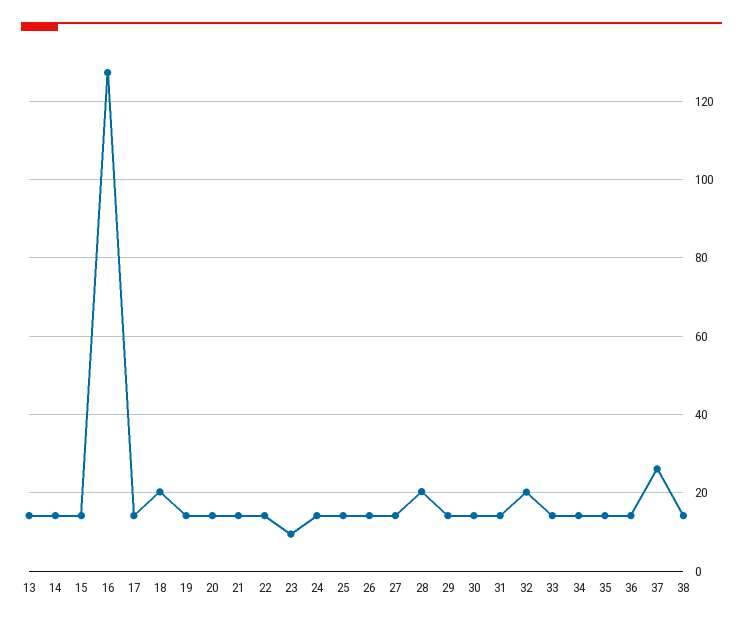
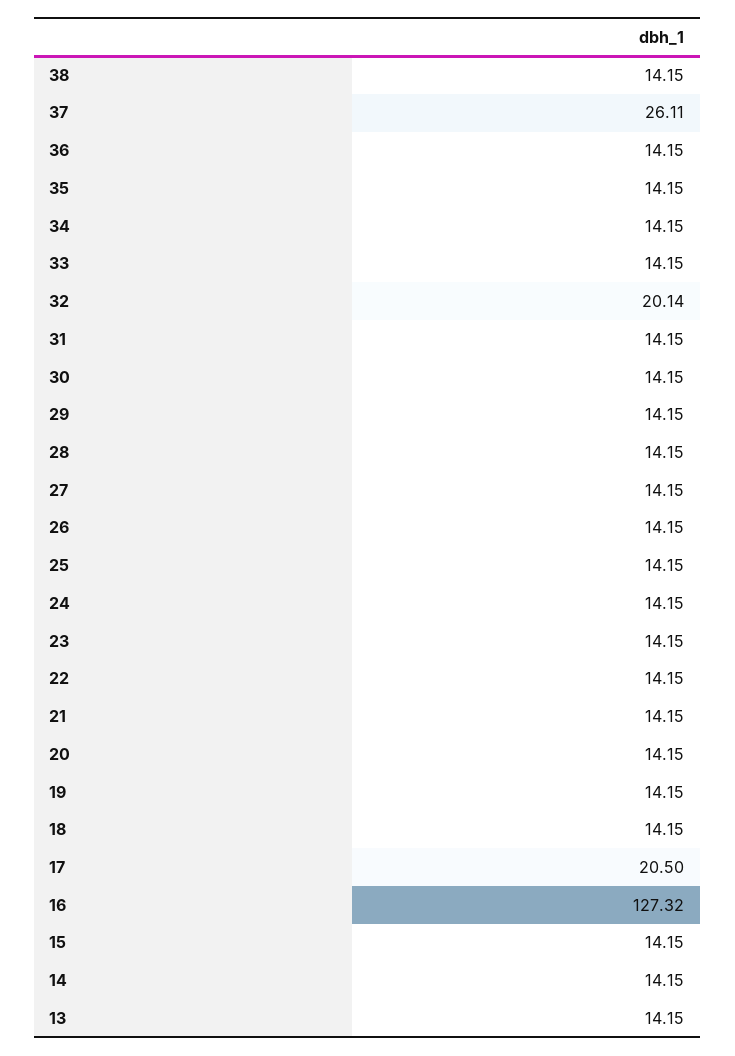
  {
    "13": 14.15,
    "14": 14.15,
    "15": 14.15,
    "16": 127.32,
-   "17": 14,
+   "17": 20.5,
-   "18": 20,
+   "18": 14.15,
    "19": 14.15,
    "20": 14.15,
    "21": 14.15,
    "22": 14.15,
-   "23": 10,
+   "23": 14.15,
    "24": 14.15,
    "25": 14.15,
    "26": 14.15,
    "27": 14.15,
-   "28": 20,
+   "28": 14.15,
    "29": 14.15,
    "30": 14.15,
    "31": 14.15,
    "32": 20.14,
    "33": 14.15,
    "34": 14.15,
    "35": 14.15,
    "36": 14.15,
    "37": 26.11,
    "38": 14.15
  }

